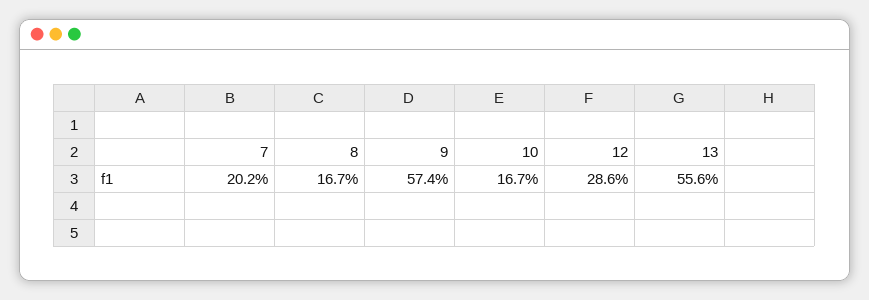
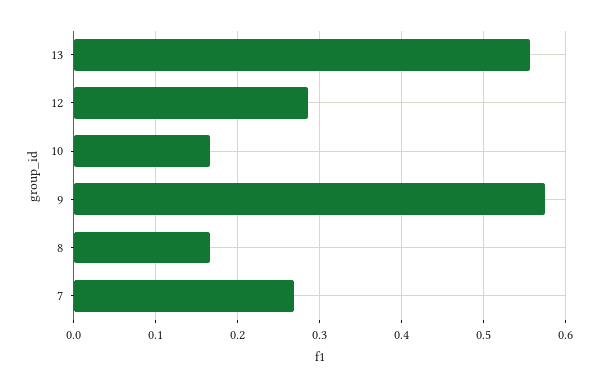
  {
-   "7": 0.202,
+   "7": 0.27,
    "8": 0.167,
    "9": 0.574,
    "10": 0.167,
    "12": 0.286,
    "13": 0.556
  }

